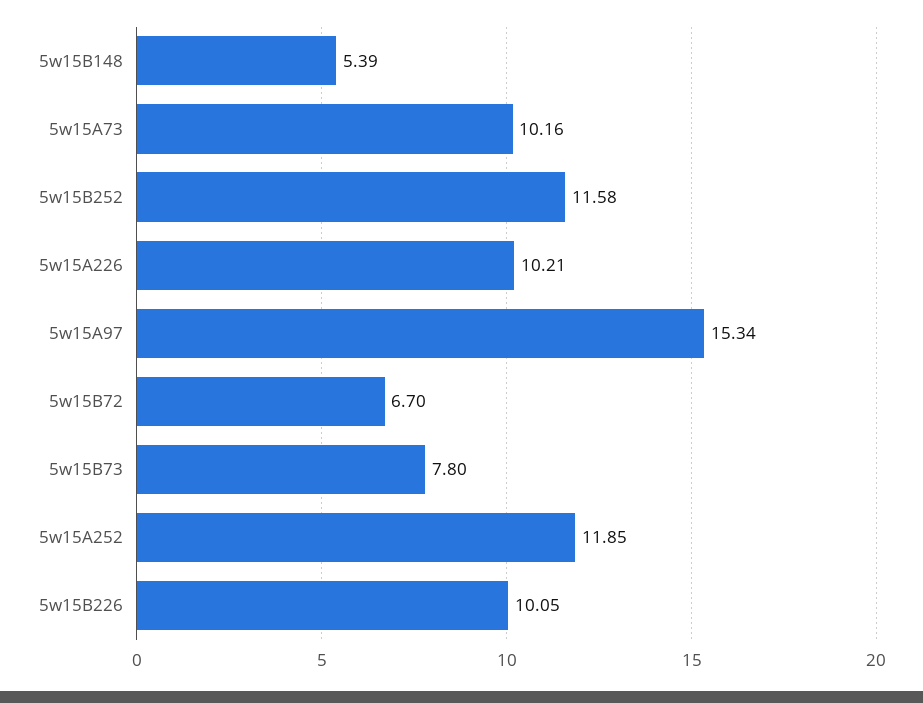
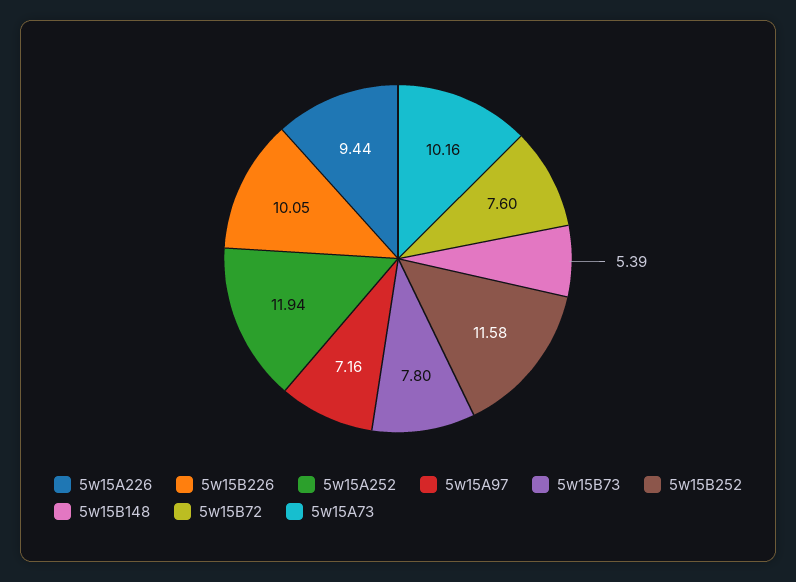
  {
    "5w15B148": 5.39,
    "5w15A73": 10.16,
    "5w15B252": 11.58,
-   "5w15A226": 10.21,
+   "5w15A226": 9.44,
-   "5w15A97": 15.34,
+   "5w15A97": 7.16,
-   "5w15B72": 6.7,
+   "5w15B72": 7.6,
    "5w15B73": 7.8,
-   "5w15A252": 11.85,
+   "5w15A252": 11.94,
    "5w15B226": 10.05
  }

